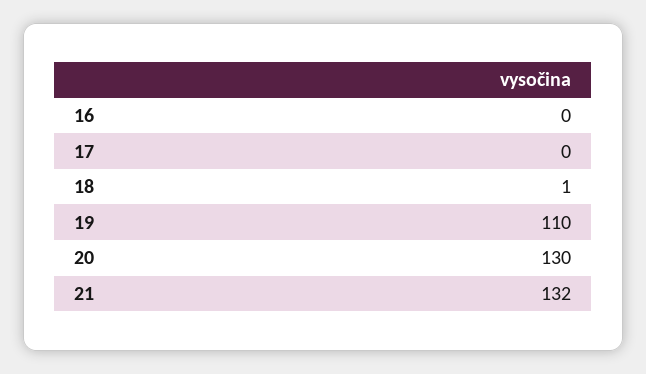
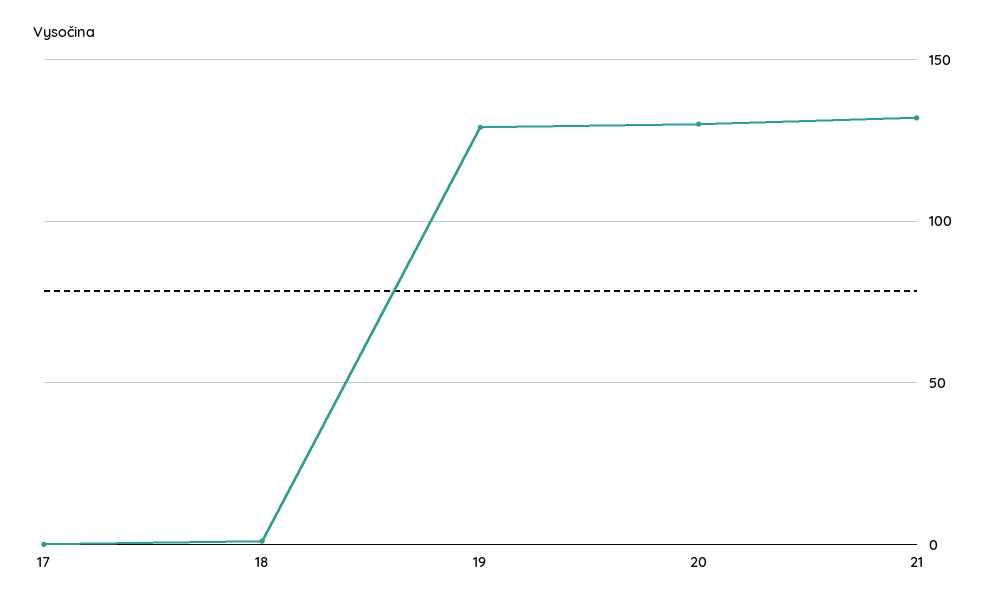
  {
-   "16": 0,
    "17": 0,
    "18": 1,
-   "19": 110,
+   "19": 130,
    "20": 130,
    "21": 132
  }

